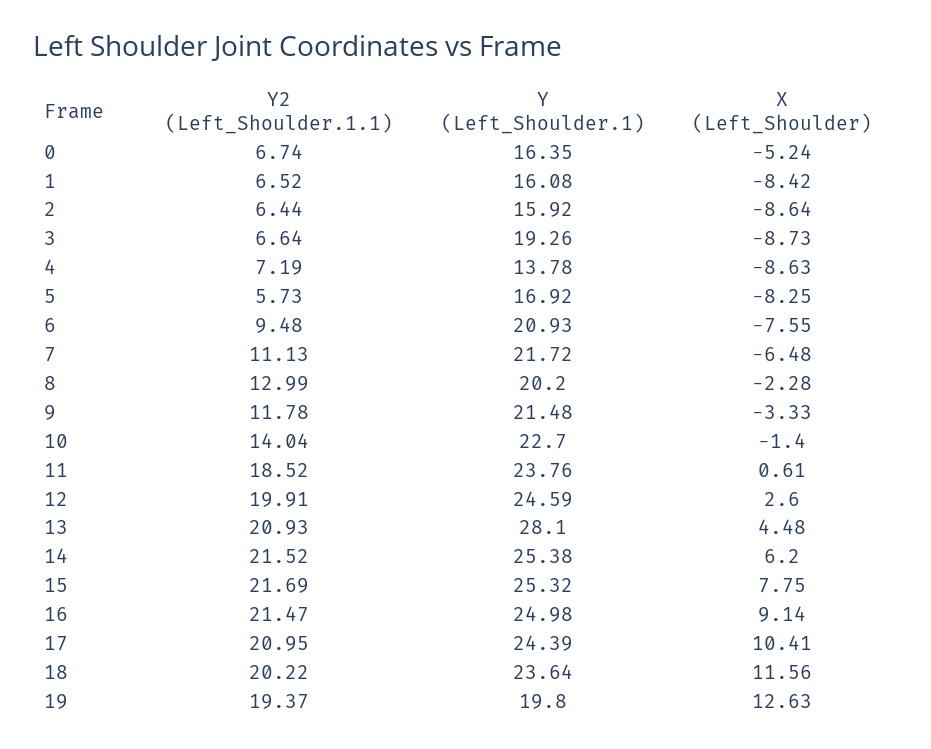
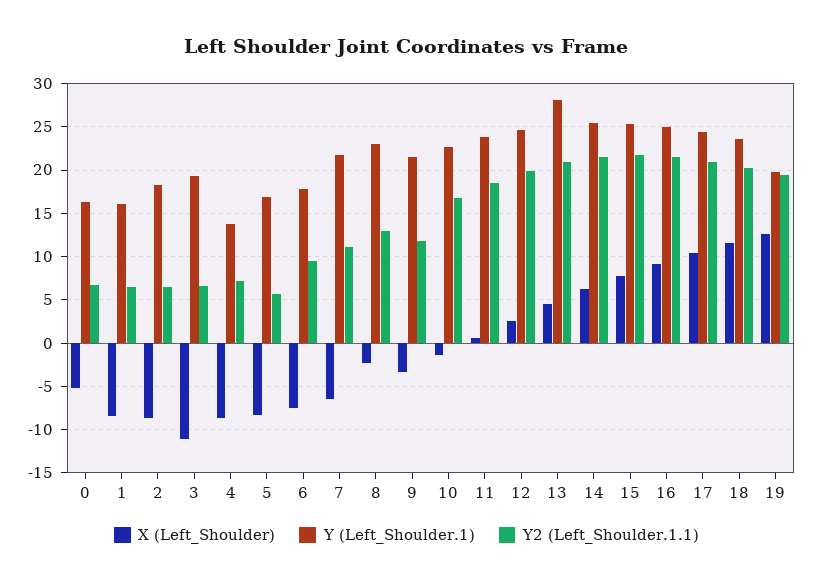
  {
    "Y2 (Left_Shoulder.1.1)": {
      "0": 6.74,
      "1": 6.52,
      "2": 6.44,
      "3": 6.64,
      "4": 7.19,
      "5": 5.73,
      "6": 9.48,
      "7": 11.13,
      "8": 12.99,
      "9": 11.78,
-     "10": 14.04,
+     "10": 17,
      "11": 18.52,
      "12": 19.91,
      "13": 20.93,
      "14": 21.52,
      "15": 21.69,
      "16": 21.47,
      "17": 20.95,
      "18": 20.22,
      "19": 19.37
    },
    "Y (Left_Shoulder.1)": {
      "0": 16.35,
      "1": 16.08,
-     "2": 15.92,
+     "2": 18,
      "3": 19.26,
      "4": 13.78,
      "5": 16.92,
-     "6": 20.93,
+     "6": 18,
      "7": 21.72,
-     "8": 20.2,
+     "8": 23,
      "9": 21.48,
      "10": 22.7,
      "11": 23.76,
      "12": 24.59,
      "13": 28.1,
      "14": 25.38,
      "15": 25.32,
      "16": 24.98,
      "17": 24.39,
      "18": 23.64,
      "19": 19.8
    },
    "X (Left_Shoulder)": {
      "0": -5.24,
      "1": -8.42,
      "2": -8.64,
-     "3": -8.73,
+     "3": -11,
      "4": -8.63,
      "5": -8.25,
      "6": -7.55,
      "7": -6.48,
      "8": -2.28,
      "9": -3.33,
      "10": -1.4,
      "11": 0.61,
      "12": 2.6,
      "13": 4.48,
      "14": 6.2,
      "15": 7.75,
      "16": 9.14,
      "17": 10.41,
      "18": 11.56,
      "19": 12.63
    }
  }

